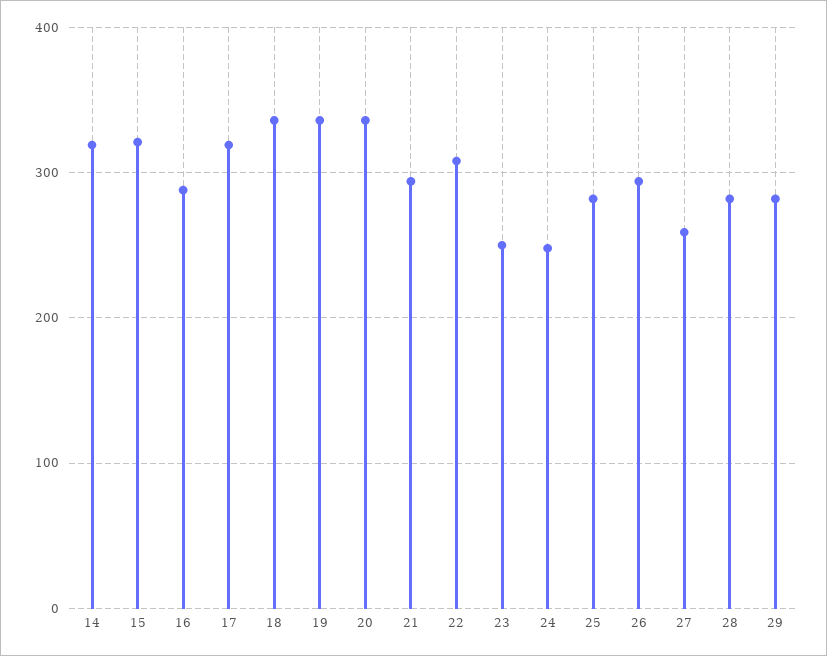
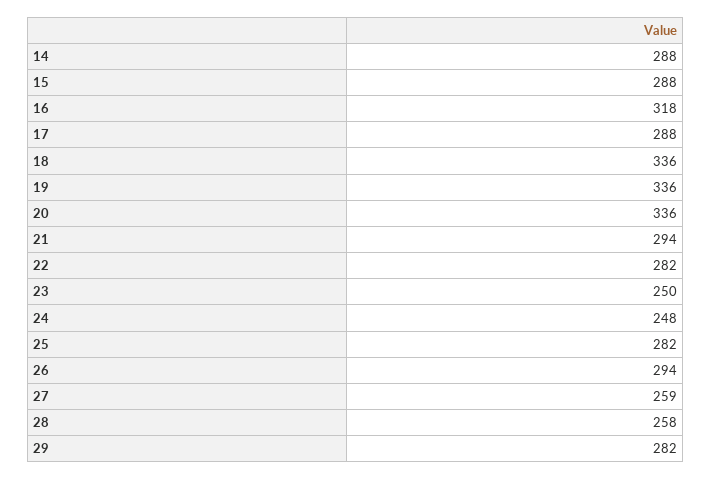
  {
-   "14": 320,
+   "14": 288,
-   "15": 320,
+   "15": 288,
-   "16": 290,
+   "16": 318,
-   "17": 320,
+   "17": 288,
    "18": 336,
    "19": 336,
    "20": 336,
    "21": 294,
-   "22": 310,
+   "22": 282,
    "23": 250,
    "24": 248,
    "25": 282,
    "26": 294,
    "27": 259,
-   "28": 280,
+   "28": 258,
    "29": 282
  }

